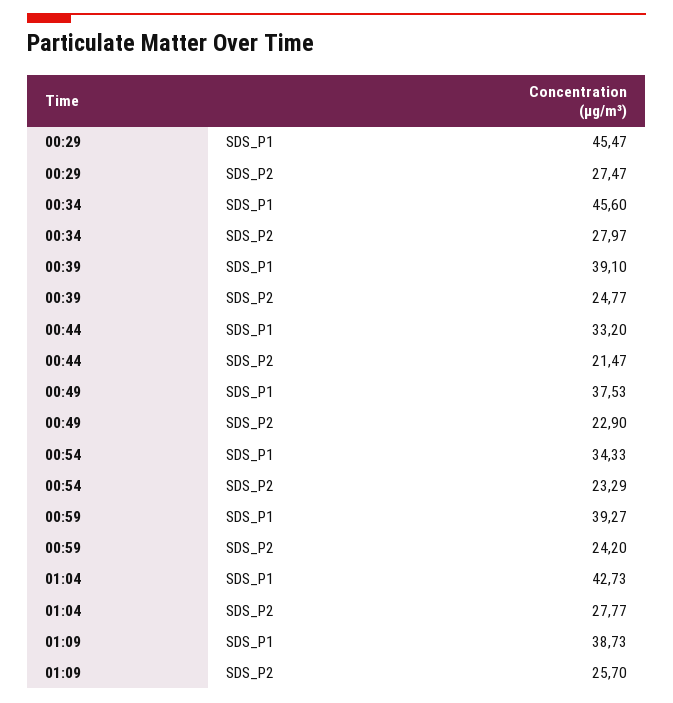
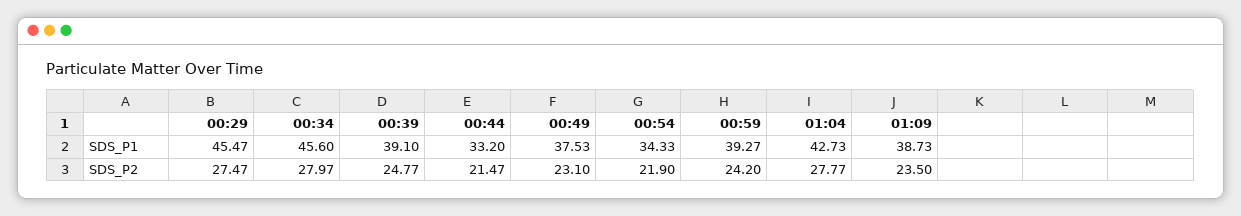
  {
    "00:29": {
      "SDS_P1": 45.47,
      "SDS_P2": 27.47
    },
    "00:34": {
      "SDS_P1": 45.6,
      "SDS_P2": 27.97
    },
    "00:39": {
      "SDS_P1": 39.1,
      "SDS_P2": 24.77
    },
    "00:44": {
      "SDS_P1": 33.2,
      "SDS_P2": 21.47
    },
    "00:49": {
      "SDS_P1": 37.53,
-     "SDS_P2": 22.9
+     "SDS_P2": 23.1
    },
    "00:54": {
      "SDS_P1": 34.33,
-     "SDS_P2": 23.29
+     "SDS_P2": 21.9
    },
    "00:59": {
      "SDS_P1": 39.27,
      "SDS_P2": 24.2
    },
    "01:04": {
      "SDS_P1": 42.73,
      "SDS_P2": 27.77
    },
    "01:09": {
      "SDS_P1": 38.73,
-     "SDS_P2": 25.7
+     "SDS_P2": 23.5
    }
  }

